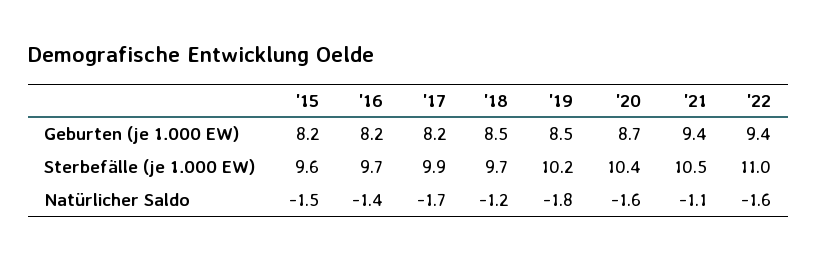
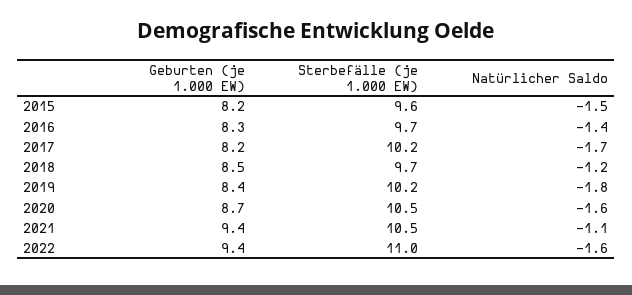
  {
    "'15": {
      "Geburten (je 1.000 EW)": 8.2,
      "Sterbefälle (je 1.000 EW)": 9.6,
      "Natürlicher Saldo": -1.5
    },
    "'16": {
-     "Geburten (je 1.000 EW)": 8.2,
+     "Geburten (je 1.000 EW)": 8.3,
      "Sterbefälle (je 1.000 EW)": 9.7,
      "Natürlicher Saldo": -1.4
    },
    "'17": {
      "Geburten (je 1.000 EW)": 8.2,
-     "Sterbefälle (je 1.000 EW)": 9.9,
+     "Sterbefälle (je 1.000 EW)": 10.2,
      "Natürlicher Saldo": -1.7
    },
    "'18": {
      "Geburten (je 1.000 EW)": 8.5,
      "Sterbefälle (je 1.000 EW)": 9.7,
      "Natürlicher Saldo": -1.2
    },
    "'19": {
-     "Geburten (je 1.000 EW)": 8.5,
+     "Geburten (je 1.000 EW)": 8.4,
      "Sterbefälle (je 1.000 EW)": 10.2,
      "Natürlicher Saldo": -1.8
    },
    "'20": {
      "Geburten (je 1.000 EW)": 8.7,
-     "Sterbefälle (je 1.000 EW)": 10.4,
+     "Sterbefälle (je 1.000 EW)": 10.5,
      "Natürlicher Saldo": -1.6
    },
    "'21": {
      "Geburten (je 1.000 EW)": 9.4,
      "Sterbefälle (je 1.000 EW)": 10.5,
      "Natürlicher Saldo": -1.1
    },
    "'22": {
      "Geburten (je 1.000 EW)": 9.4,
      "Sterbefälle (je 1.000 EW)": 11,
      "Natürlicher Saldo": -1.6
    }
  }

